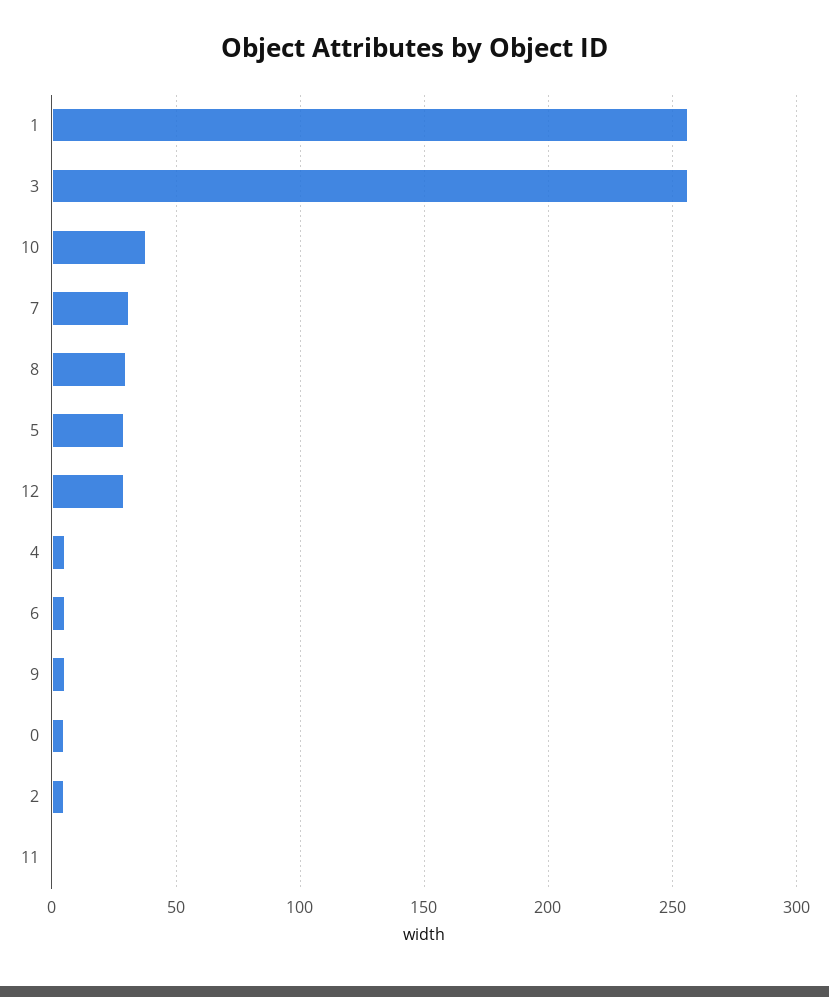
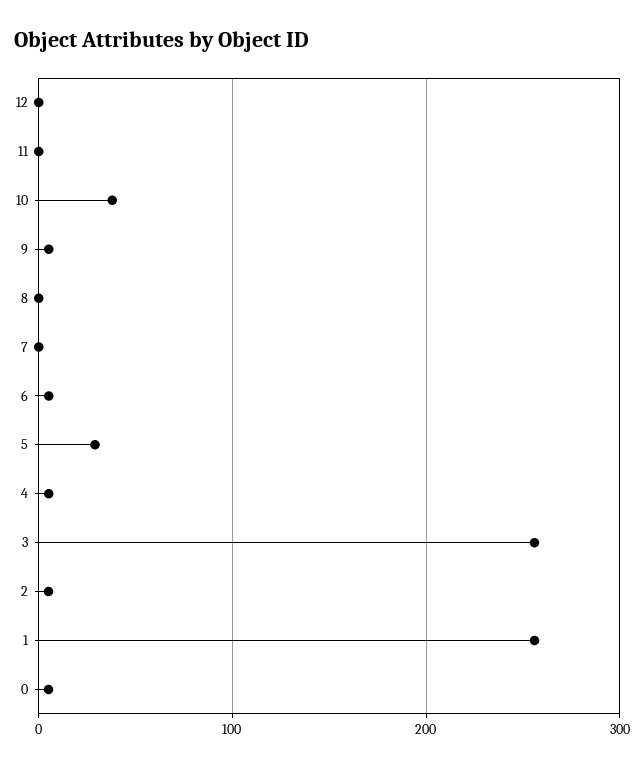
  {
    "1": 255,
    "3": 255,
    "10": 40,
-   "7": 30,
+   "7": 0,
-   "8": 30,
+   "8": 0,
    "5": 30,
-   "12": 30,
+   "12": 0,
    "4": 5,
    "6": 5,
    "9": 5,
    "0": 5,
    "2": 5,
    "11": 0
  }

